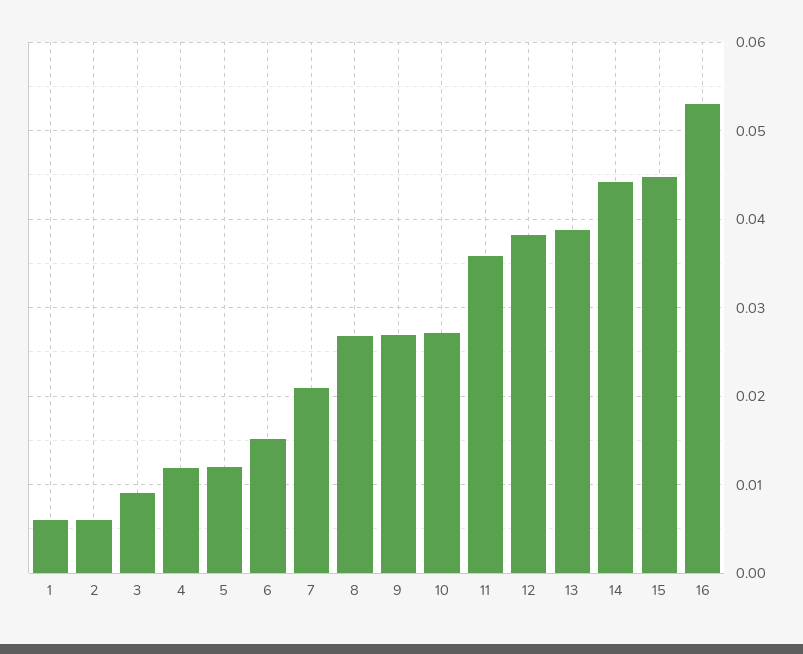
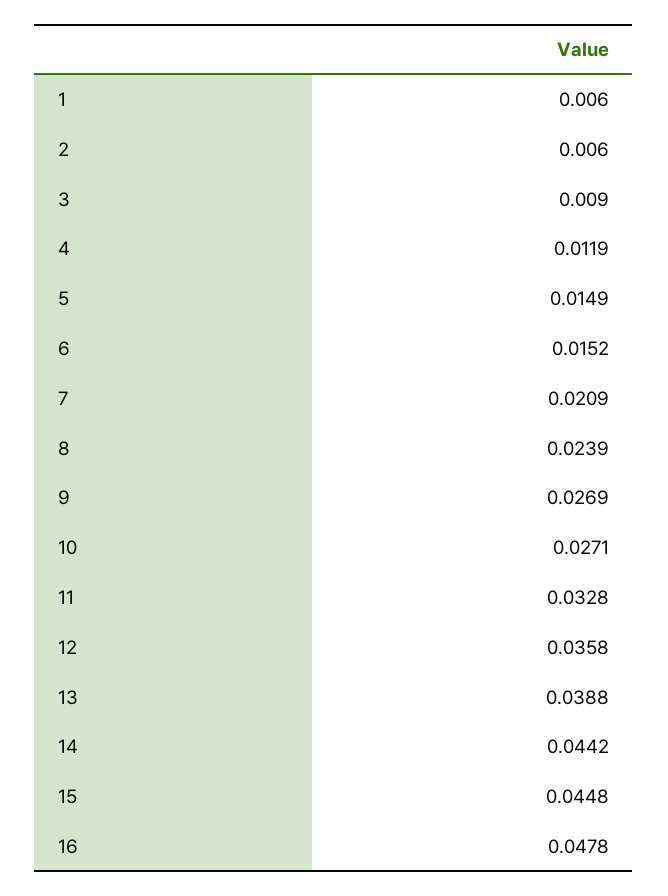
  {
    "1": 0.006,
    "2": 0.006,
    "3": 0.009,
    "4": 0.0119,
-   "5": 0.012,
+   "5": 0.0149,
    "6": 0.0152,
    "7": 0.0209,
-   "8": 0.027,
+   "8": 0.0239,
    "9": 0.0269,
    "10": 0.0271,
-   "11": 0.036,
+   "11": 0.0328,
-   "12": 0.038,
+   "12": 0.0358,
    "13": 0.0388,
    "14": 0.0442,
    "15": 0.0448,
-   "16": 0.053
+   "16": 0.0478
  }

